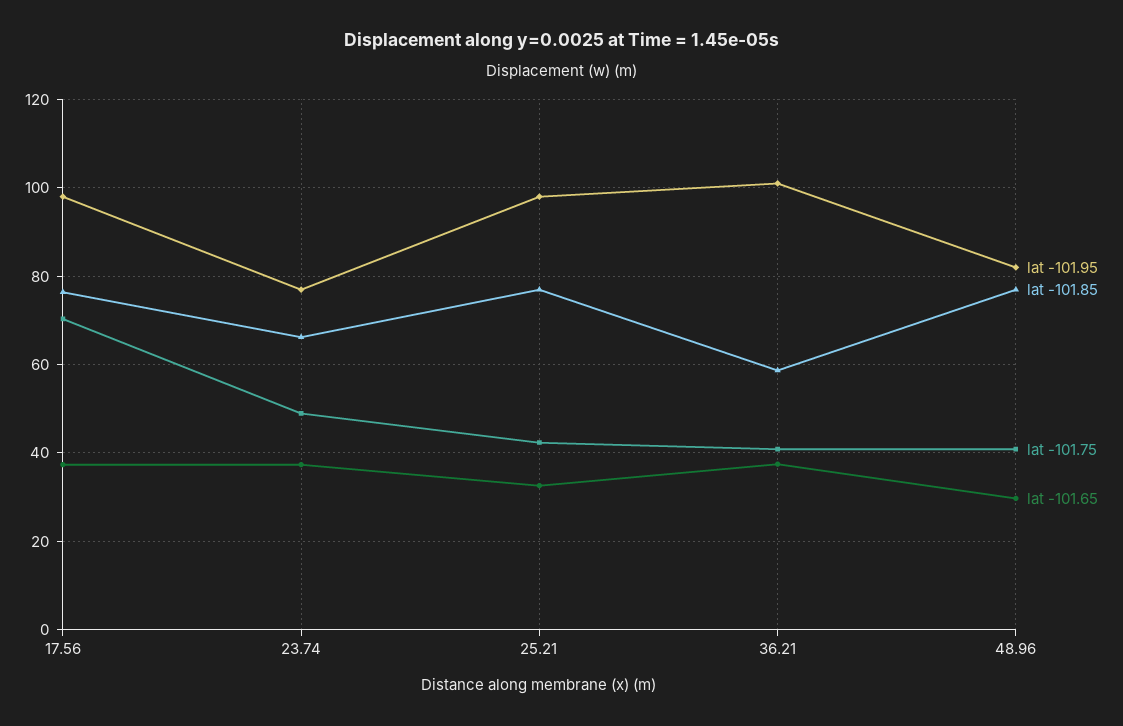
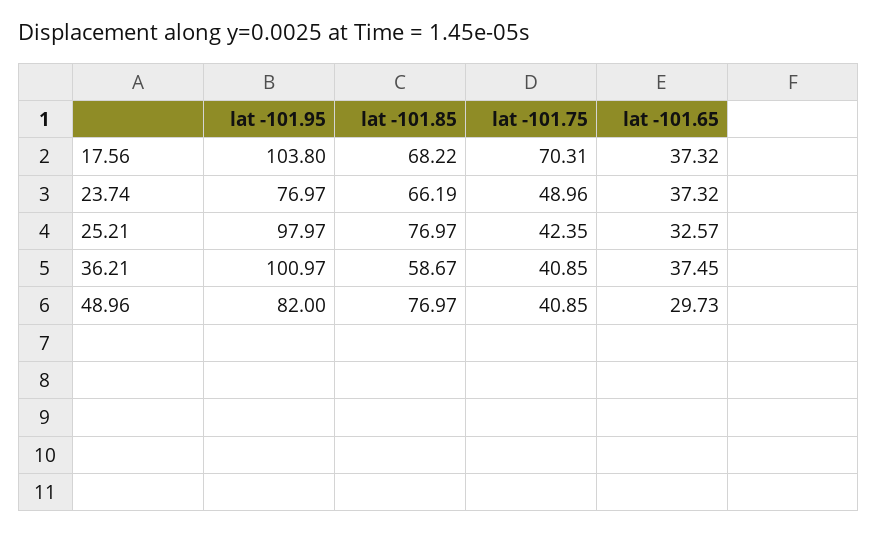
  {
    "lat -101.95": {
-     "17.56": 98,
+     "17.56": 103.8,
      "23.74": 76.97,
      "25.21": 97.97,
      "36.21": 100.97,
      "48.96": 82
    },
    "lat -101.85": {
-     "17.56": 76,
+     "17.56": 68.22,
      "23.74": 66.19,
      "25.21": 76.97,
      "36.21": 58.67,
      "48.96": 76.97
    },
    "lat -101.75": {
      "17.56": 70.31,
      "23.74": 48.96,
      "25.21": 42.35,
      "36.21": 40.85,
      "48.96": 40.85
    },
    "lat -101.65": {
      "17.56": 37.32,
      "23.74": 37.32,
      "25.21": 32.57,
      "36.21": 37.45,
      "48.96": 29.73
    }
  }

